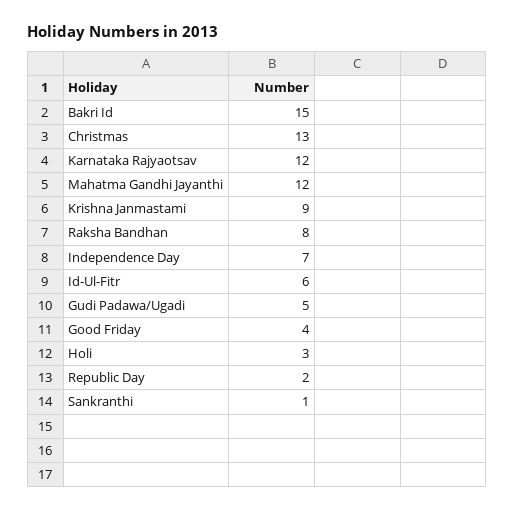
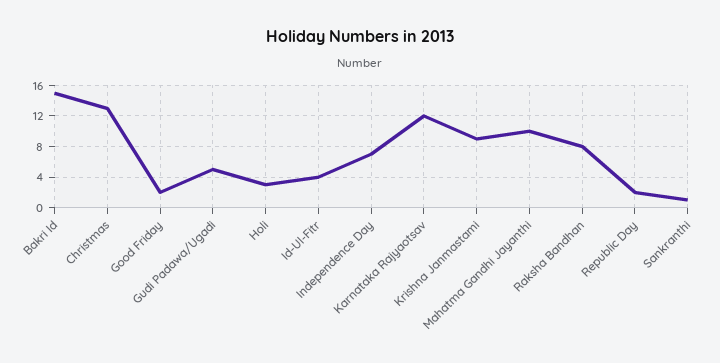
  {
    "Bakri Id": 15,
    "Christmas": 13,
    "Karnataka Rajyaotsav": 12,
-   "Mahatma Gandhi Jayanthi": 12,
+   "Mahatma Gandhi Jayanthi": 10,
    "Krishna Janmastami": 9,
    "Raksha Bandhan": 8,
    "Independence Day": 7,
-   "Id-Ul-Fitr": 6,
+   "Id-Ul-Fitr": 4,
    "Gudi Padawa/Ugadi": 5,
-   "Good Friday": 4,
+   "Good Friday": 2,
    "Holi": 3,
    "Republic Day": 2,
    "Sankranthi": 1
  }

